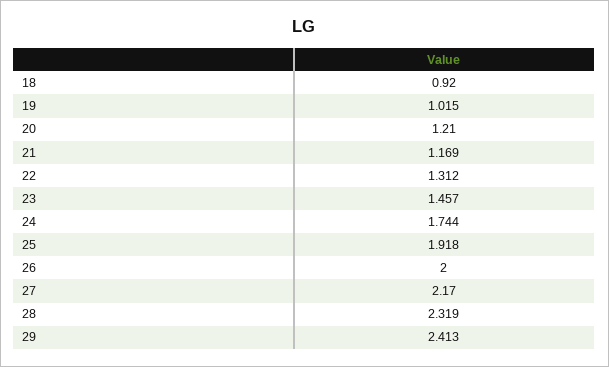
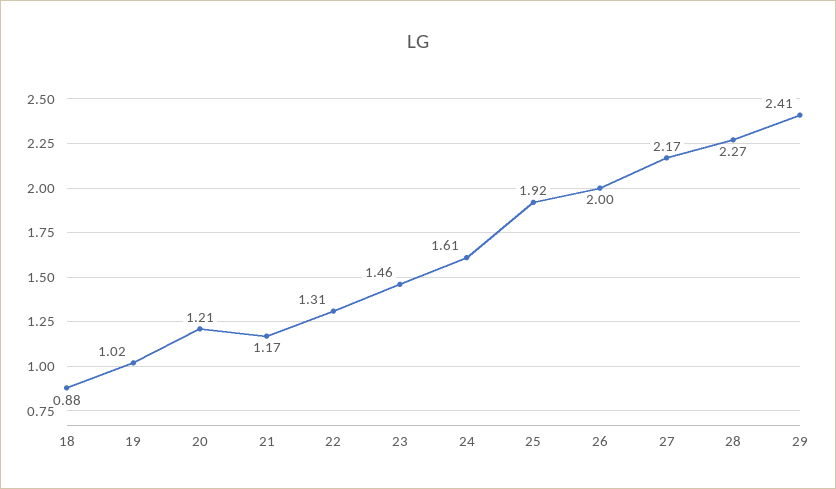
  {
-   "18": 0.92,
+   "18": 0.88,
    "19": 1.015,
    "20": 1.21,
    "21": 1.169,
    "22": 1.312,
    "23": 1.457,
-   "24": 1.744,
+   "24": 1.61,
    "25": 1.918,
    "26": 2,
    "27": 2.17,
-   "28": 2.319,
+   "28": 2.27,
    "29": 2.413
  }

